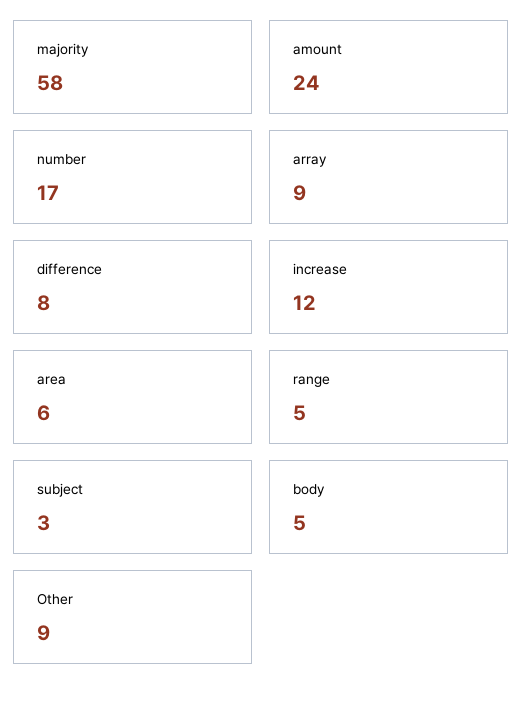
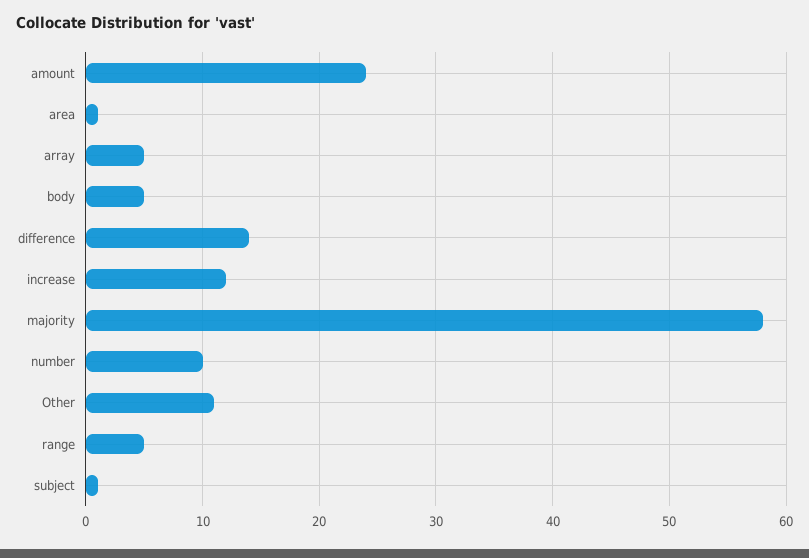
  {
    "majority": 58,
    "amount": 24,
-   "number": 17,
+   "number": 10,
-   "array": 9,
+   "array": 5,
-   "difference": 8,
+   "difference": 14,
    "increase": 12,
-   "area": 6,
+   "area": 1,
    "range": 5,
-   "subject": 3,
+   "subject": 1,
    "body": 5,
-   "Other": 9
+   "Other": 11
  }

